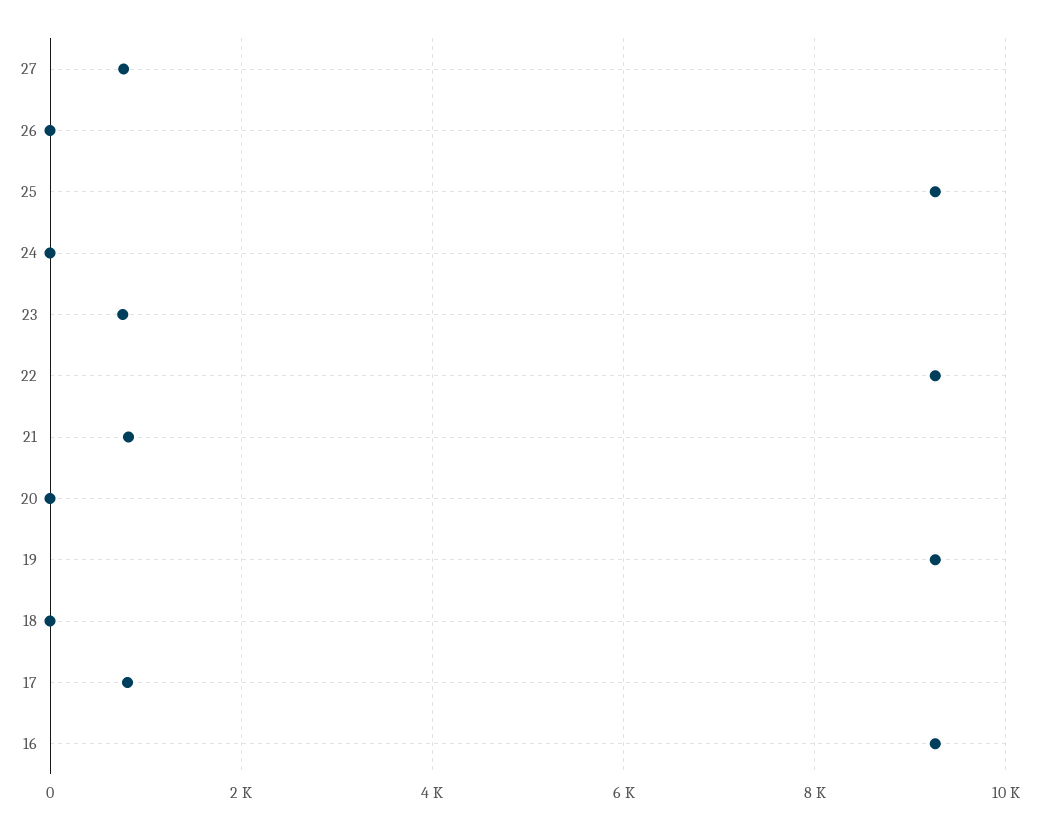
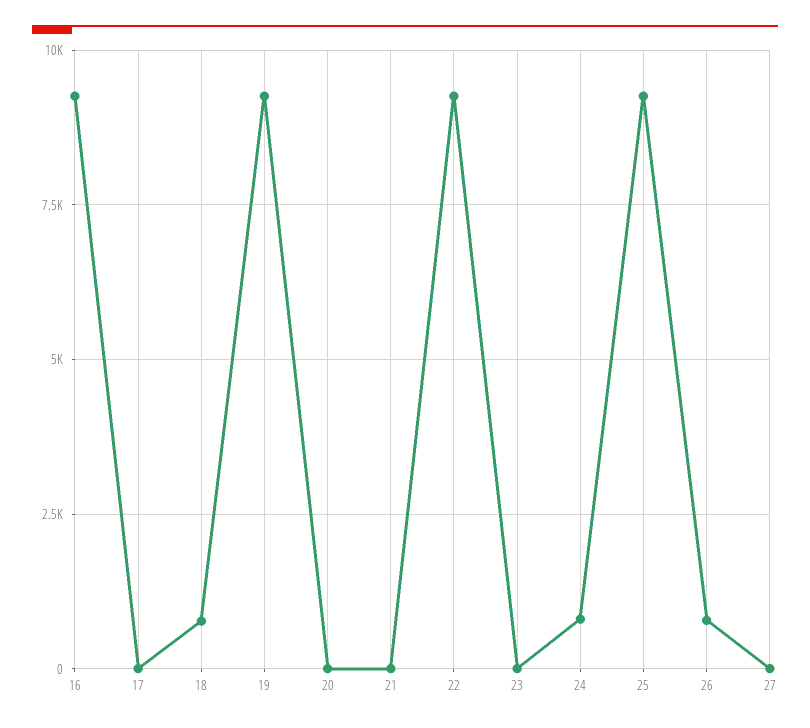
  {
-   "27": 800,
+   "27": 0,
-   "26": 0,
+   "26": 750,
    "25": 9200,
-   "24": 0,
+   "24": 750,
-   "23": 800,
+   "23": 0,
    "22": 9200,
-   "21": 800,
+   "21": 0,
    "20": 0,
    "19": 9200,
-   "18": 0,
+   "18": 750,
-   "17": 800,
+   "17": 0,
    "16": 9200
  }

